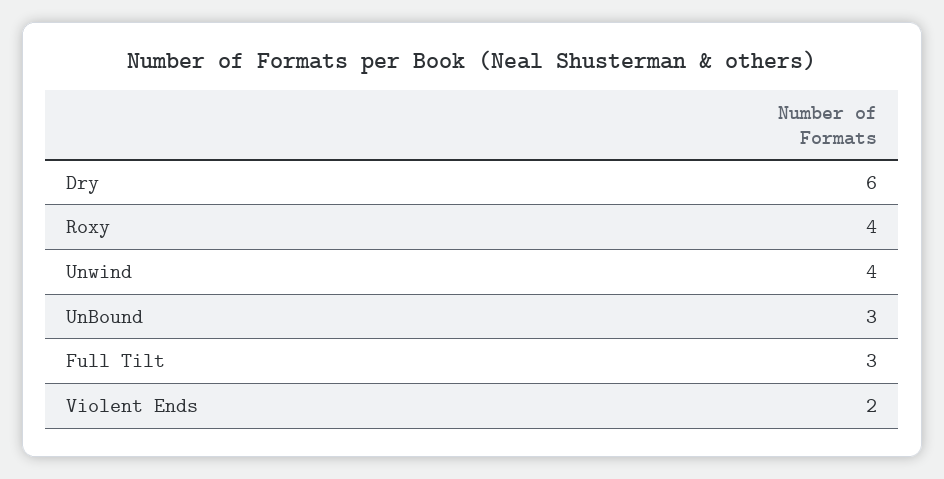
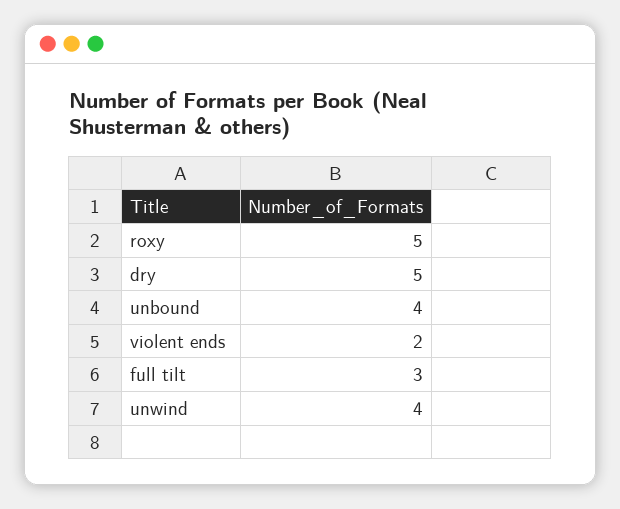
  {
-   "Dry": 6,
+   "Dry": 5,
-   "Roxy": 4,
+   "Roxy": 5,
    "Unwind": 4,
-   "UnBound": 3,
+   "UnBound": 4,
    "Full Tilt": 3,
    "Violent Ends": 2
  }

